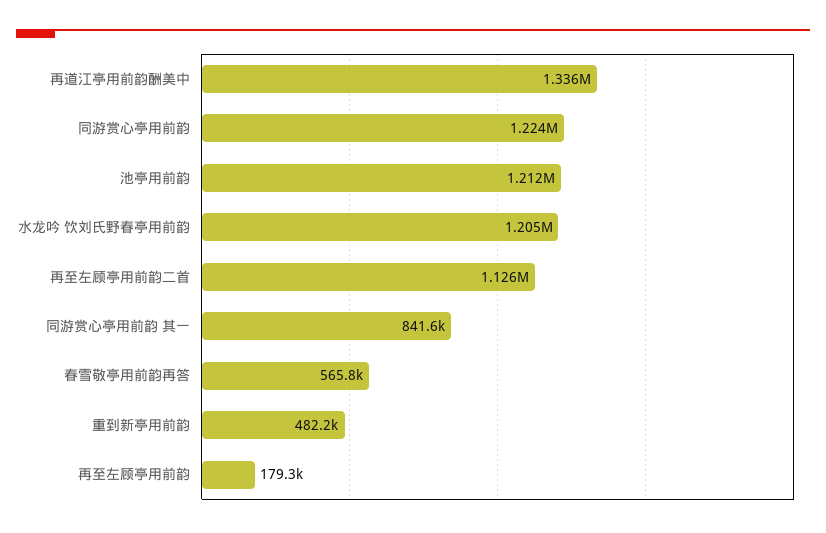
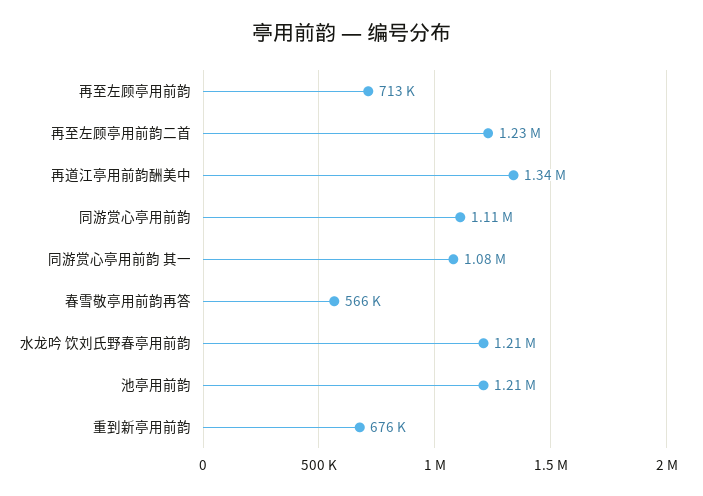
  {
    "再道江亭用前韵酬美中": 1336000,
-   "同游赏心亭用前韵": 1224000,
+   "同游赏心亭用前韵": 1110000,
    "池亭用前韵": 1212000,
    "水龙吟 饮刘氏野春亭用前韵": 1205000,
-   "再至左顾亭用前韵二首": 1126000,
+   "再至左顾亭用前韵二首": 1230000,
-   "同游赏心亭用前韵 其一": 841600,
+   "同游赏心亭用前韵 其一": 1080000,
    "春雪敬亭用前韵再答": 565800,
-   "重到新亭用前韵": 482200,
+   "重到新亭用前韵": 676000,
-   "再至左顾亭用前韵": 179300
+   "再至左顾亭用前韵": 713000
  }

